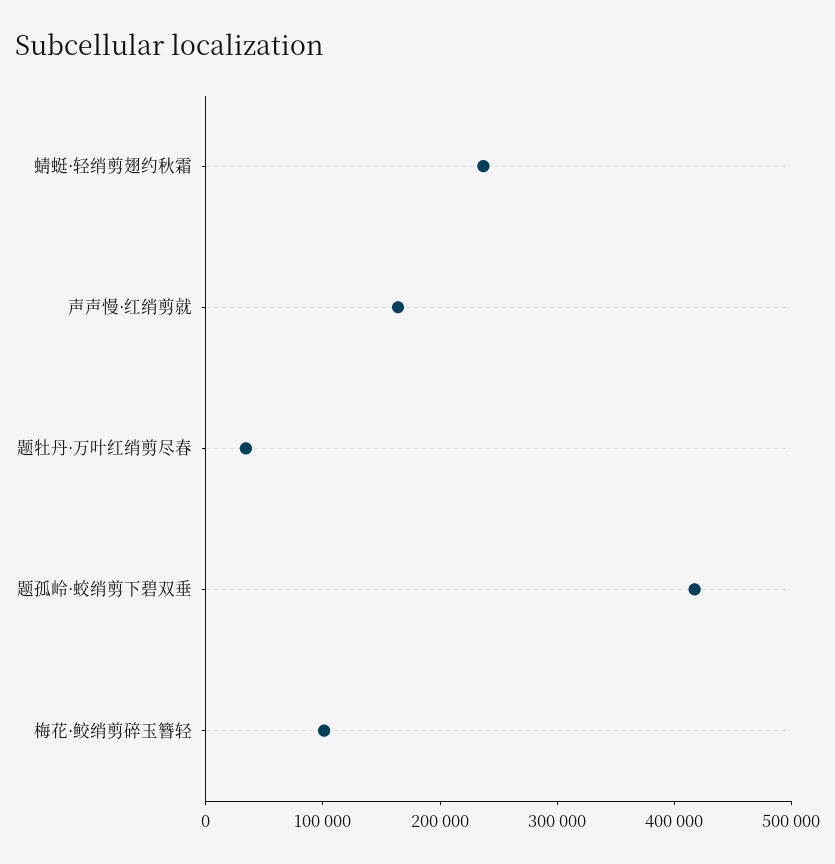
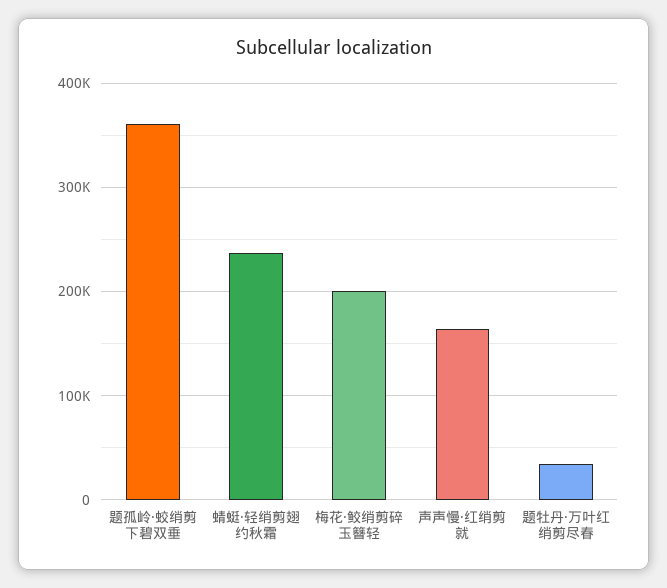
  {
    "蜻蜓·轻绡剪翅约秋霜": 240000,
    "声声慢·红绡剪就": 160000,
    "题牡丹·万叶红绡剪尽春": 30000,
-   "题孤岭·蛟绡剪下碧双垂": 420000,
+   "题孤岭·蛟绡剪下碧双垂": 360000,
-   "梅花·鲛绡剪碎玉簪轻": 100000
+   "梅花·鲛绡剪碎玉簪轻": 200000
  }

